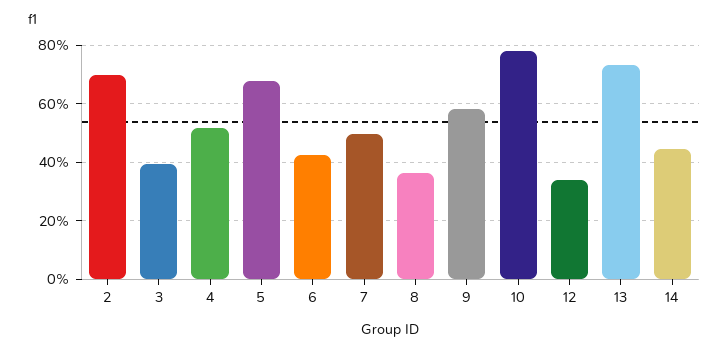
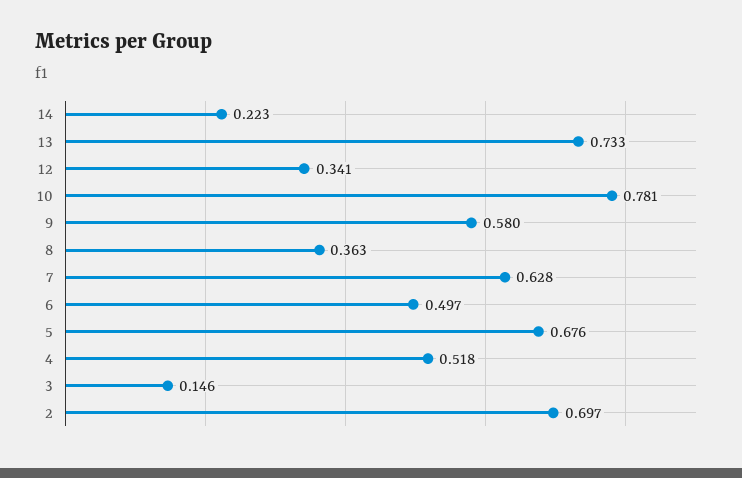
  {
    "2": 0.697,
-   "3": 0.4,
+   "3": 0.146,
    "4": 0.518,
    "5": 0.676,
-   "6": 0.425,
+   "6": 0.497,
-   "7": 0.5,
+   "7": 0.628,
    "8": 0.363,
    "9": 0.58,
    "10": 0.781,
    "12": 0.341,
    "13": 0.733,
-   "14": 0.45
+   "14": 0.223
  }

